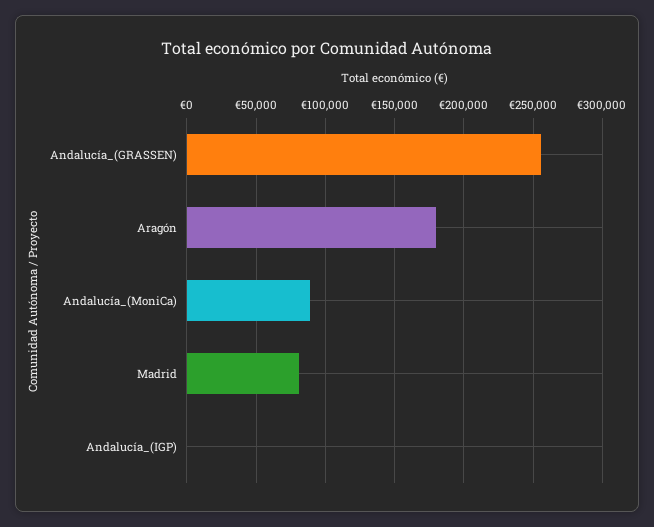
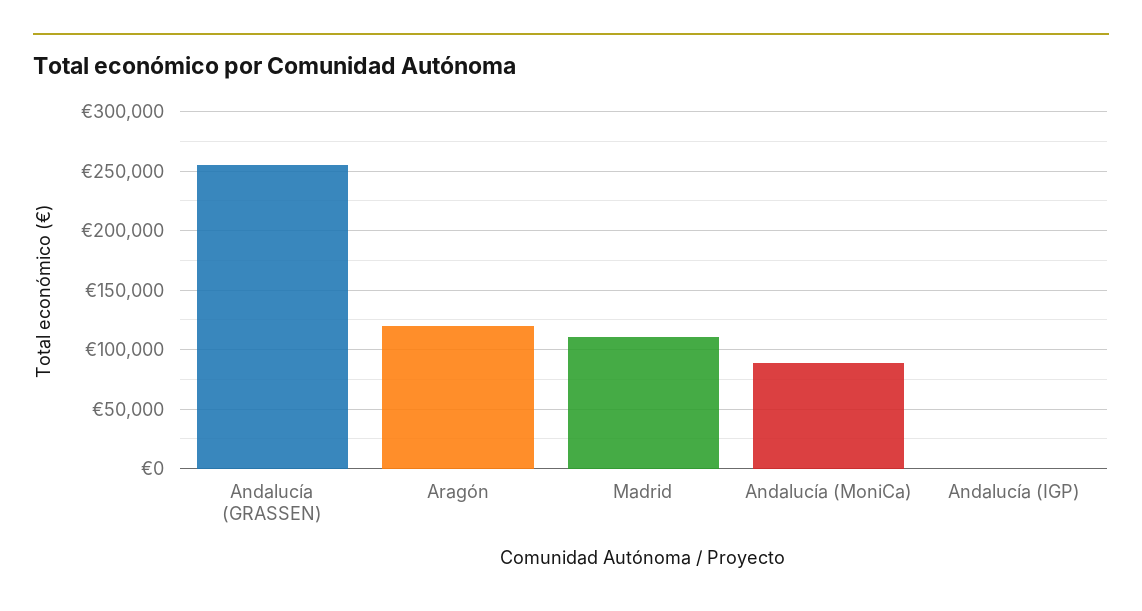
  {
    "Andalucía_(GRASSEN)": 255000,
-   "Aragón": 180000,
+   "Aragón": 120000,
    "Andalucía_(MoniCa)": 90000,
-   "Madrid": 80000,
+   "Madrid": 110000,
    "Andalucía_(IGP)": 0
  }

